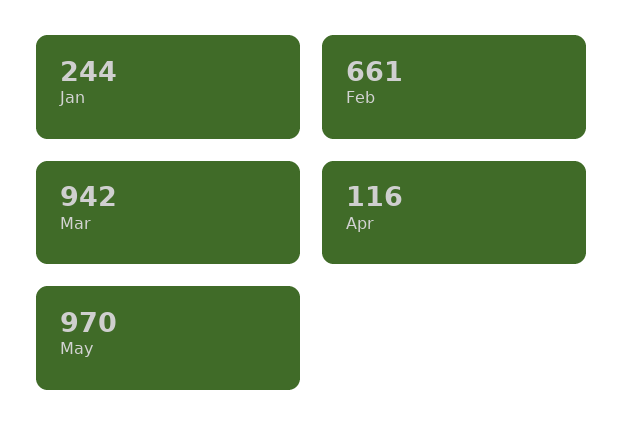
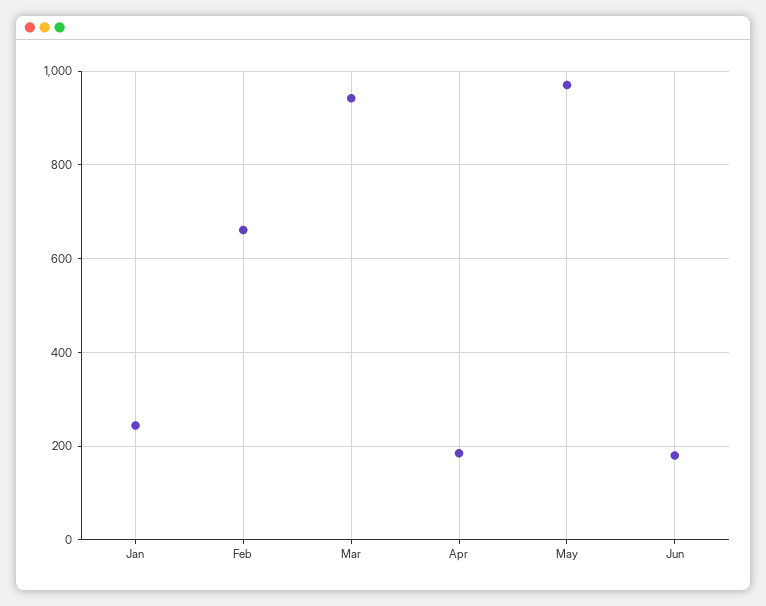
  {
    "Jan": 244,
    "Feb": 661,
    "Mar": 942,
-   "Apr": 116,
+   "Apr": 180,
-   "May": 970
+   "May": 970,
+   "Jun": 180
  }

